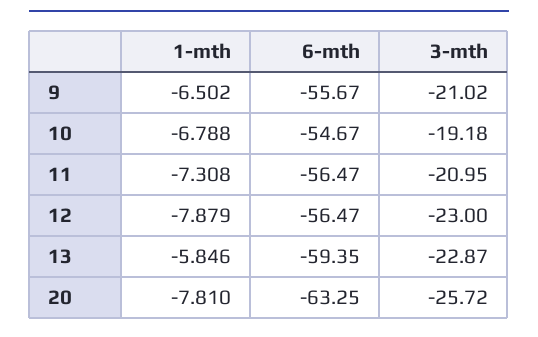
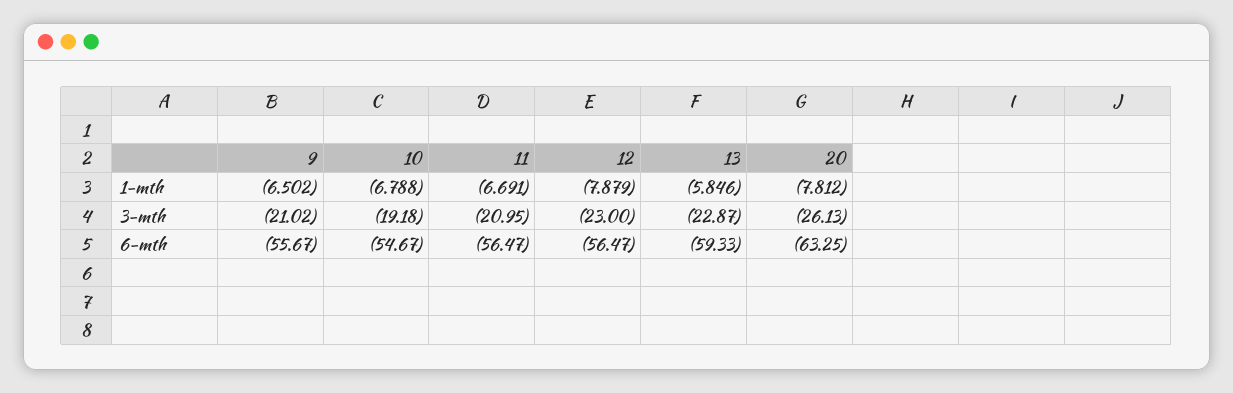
  {
    "1-mth": {
      "9": -6.502,
      "10": -6.788,
-     "11": -7.308,
+     "11": -6.691,
      "12": -7.879,
      "13": -5.846,
-     "20": -7.81
+     "20": -7.812
    },
    "6-mth": {
      "9": -55.67,
      "10": -54.67,
      "11": -56.47,
      "12": -56.47,
-     "13": -59.35,
+     "13": -59.33,
      "20": -63.25
    },
    "3-mth": {
      "9": -21.02,
      "10": -19.18,
      "11": -20.95,
      "12": -23,
      "13": -22.87,
-     "20": -25.72
+     "20": -26.13
    }
  }

